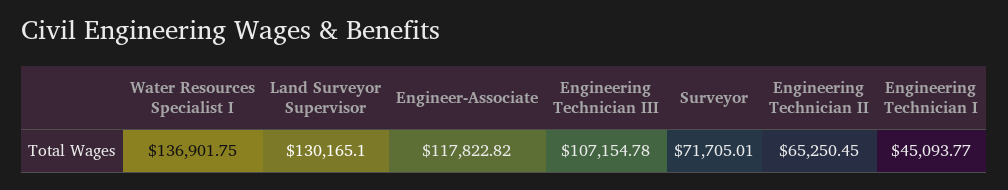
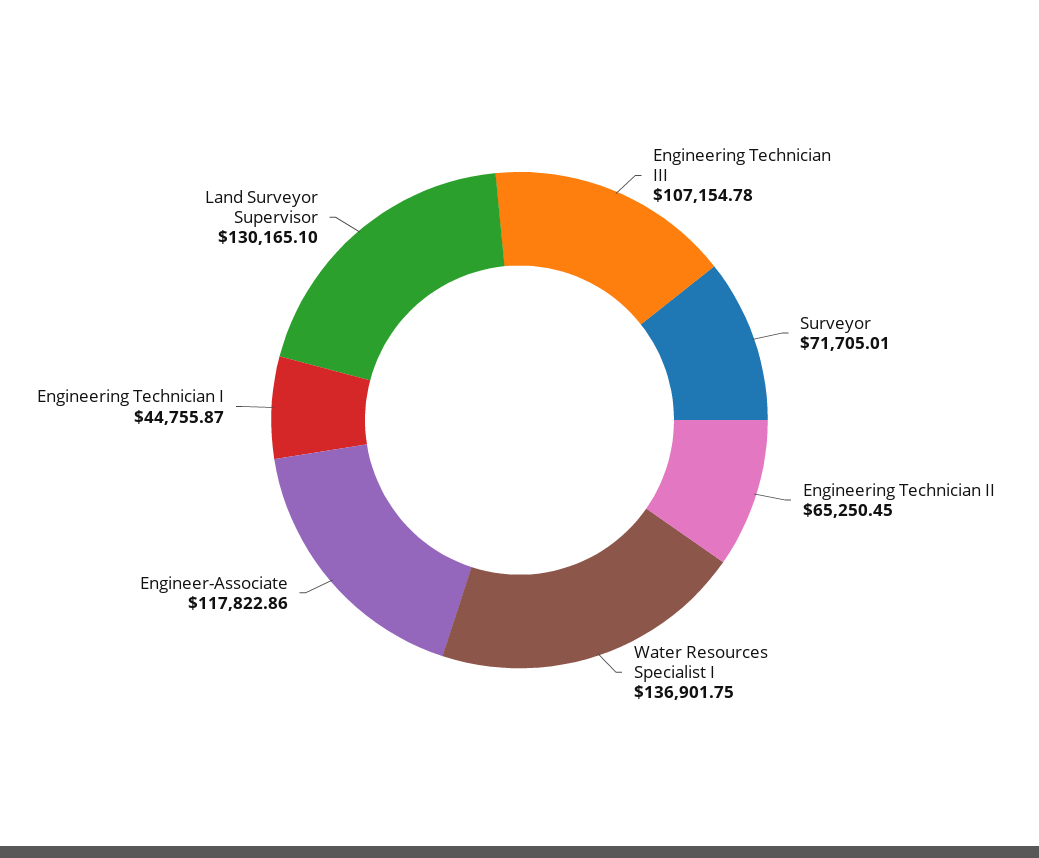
  {
    "Water Resources Specialist I": 136901.75,
    "Land Surveyor Supervisor": 130165.1,
-   "Engineer-Associate": 117822.82,
+   "Engineer-Associate": 117822.86,
    "Engineering Technician III": 107154.78,
    "Surveyor": 71705.01,
    "Engineering Technician II": 65250.45,
-   "Engineering Technician I": 45093.77
+   "Engineering Technician I": 44755.87
  }

